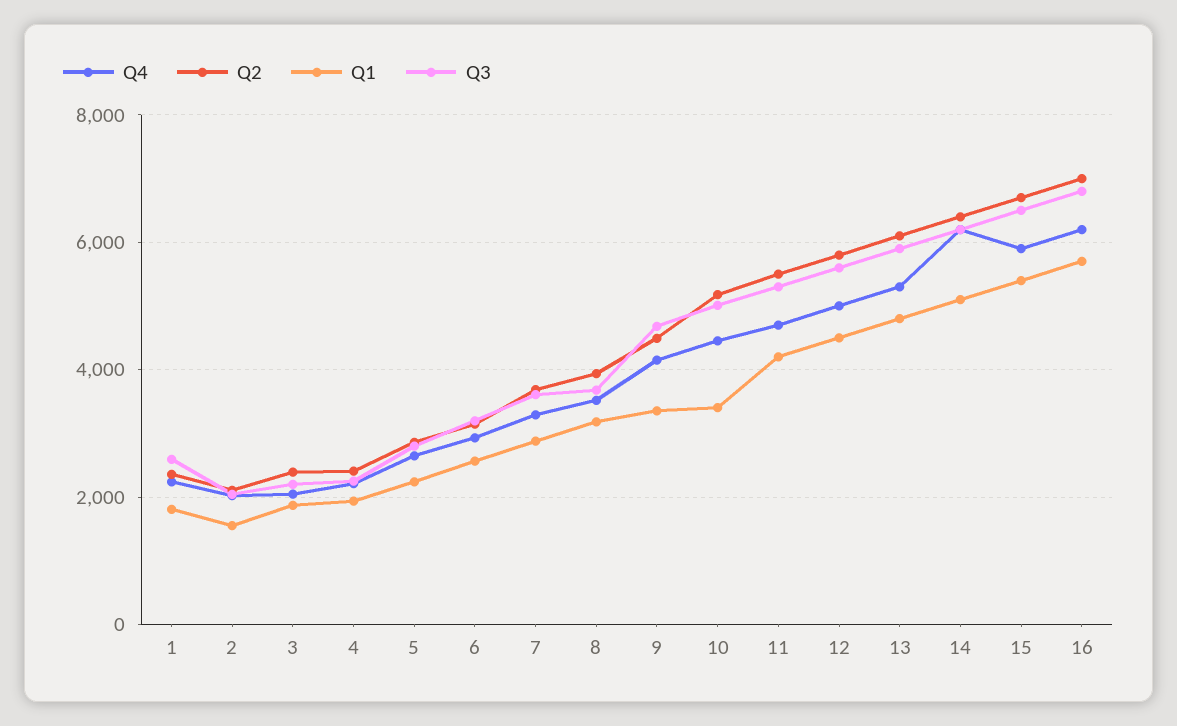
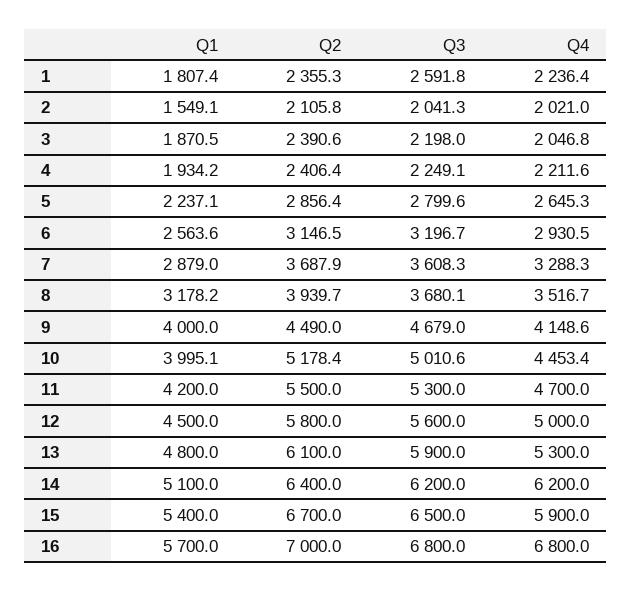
  {
    "Q4": {
      "1": 2236.4,
      "2": 2021,
      "3": 2046.8,
      "4": 2211.6,
      "5": 2645.3,
      "6": 2930.5,
      "7": 3288.3,
      "8": 3516.7,
      "9": 4148.6,
      "10": 4453.4,
      "11": 4700,
      "12": 5000,
      "13": 5300,
      "14": 6200,
      "15": 5900,
-     "16": 6200
+     "16": 6800
    },
    "Q2": {
      "1": 2355.3,
      "2": 2105.8,
      "3": 2390.6,
      "4": 2406.4,
      "5": 2856.4,
      "6": 3146.5,
      "7": 3687.9,
      "8": 3939.7,
      "9": 4490,
      "10": 5178.4,
      "11": 5500,
      "12": 5800,
      "13": 6100,
      "14": 6400,
      "15": 6700,
      "16": 7000
    },
    "Q1": {
      "1": 1807.4,
      "2": 1549.1,
      "3": 1870.5,
      "4": 1934.2,
      "5": 2237.1,
      "6": 2563.6,
      "7": 2879,
      "8": 3178.2,
-     "9": 3400,
+     "9": 4000,
-     "10": 3400,
+     "10": 3995.1,
      "11": 4200,
      "12": 4500,
      "13": 4800,
      "14": 5100,
      "15": 5400,
      "16": 5700
    },
    "Q3": {
      "1": 2591.8,
      "2": 2041.3,
      "3": 2198,
      "4": 2249.1,
      "5": 2799.6,
      "6": 3196.7,
      "7": 3608.3,
      "8": 3680.1,
      "9": 4679,
      "10": 5010.6,
      "11": 5300,
      "12": 5600,
      "13": 5900,
      "14": 6200,
      "15": 6500,
      "16": 6800
    }
  }

